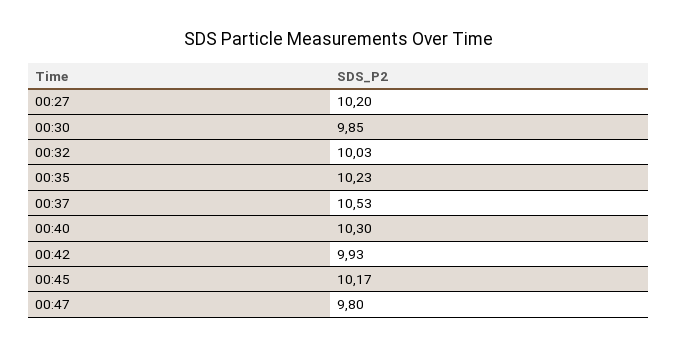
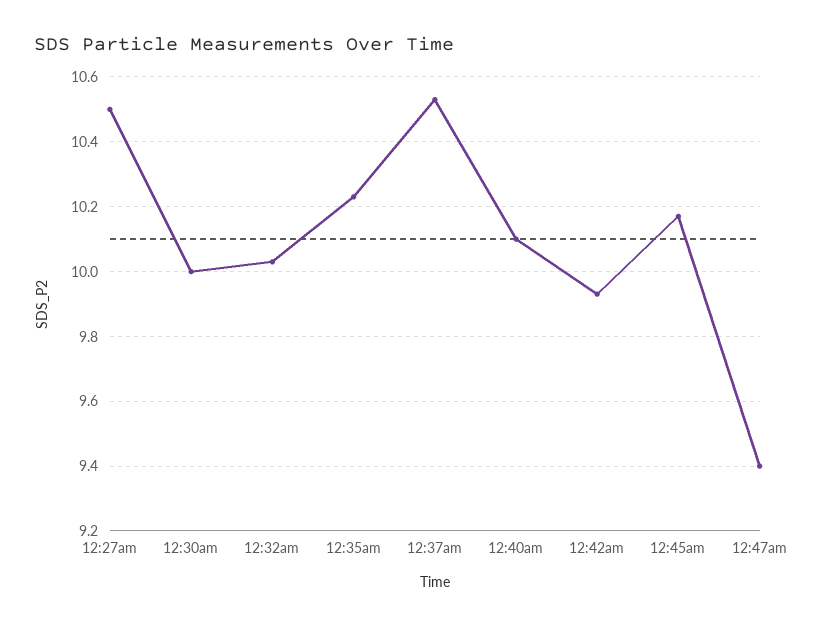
  {
-   "00:27": 10.2,
+   "00:27": 10.5,
-   "00:30": 9.85,
+   "00:30": 10,
    "00:32": 10.03,
    "00:35": 10.23,
    "00:37": 10.53,
-   "00:40": 10.3,
+   "00:40": 10.1,
    "00:42": 9.93,
    "00:45": 10.17,
-   "00:47": 9.8
+   "00:47": 9.4
  }

